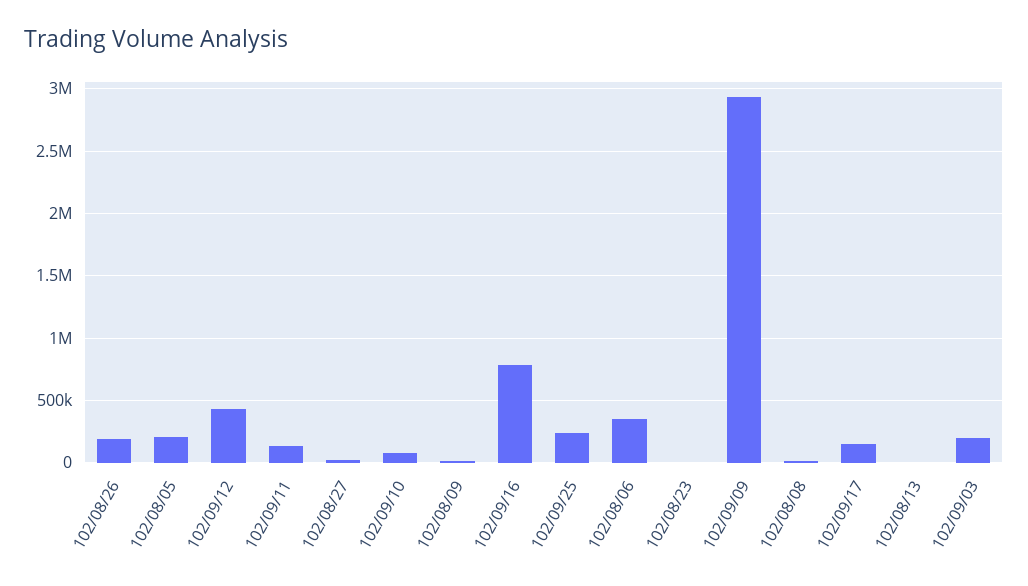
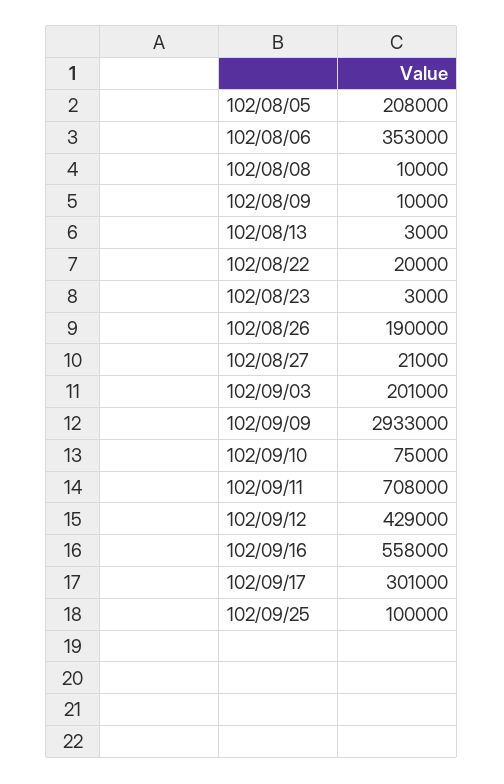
  {
    "102/08/26": 190000,
    "102/08/05": 208000,
    "102/09/12": 429000,
-   "102/09/11": 150000,
+   "102/09/11": 708000,
    "102/08/27": 21000,
    "102/09/10": 75000,
    "102/08/09": 10000,
-   "102/09/16": 800000,
+   "102/09/16": 558000,
-   "102/09/25": 250000,
+   "102/09/25": 100000,
    "102/08/06": 353000,
    "102/08/23": 3000,
    "102/09/09": 2933000,
    "102/08/08": 10000,
-   "102/09/17": 150000,
+   "102/09/17": 301000,
    "102/08/13": 3000,
-   "102/09/03": 201000
+   "102/09/03": 201000,
+   "102/08/22": 20000
  }

